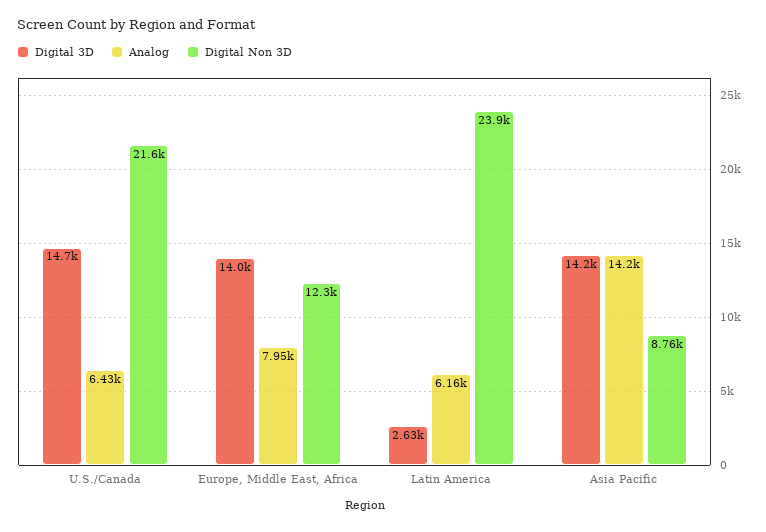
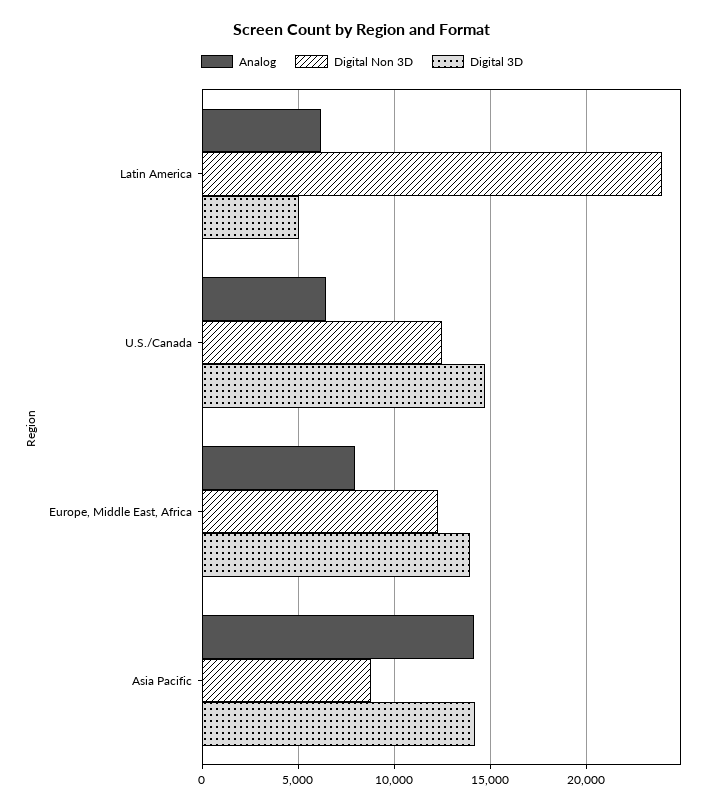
  {
    "Digital 3D": {
      "U.S./Canada": 14700,
      "Europe, Middle East, Africa": 14000,
-     "Latin America": 2630,
+     "Latin America": 5000,
      "Asia Pacific": 14200
    },
    "Analog": {
      "U.S./Canada": 6430,
      "Europe, Middle East, Africa": 7950,
      "Latin America": 6160,
      "Asia Pacific": 14200
    },
    "Digital Non 3D": {
-     "U.S./Canada": 21600,
+     "U.S./Canada": 12500,
      "Europe, Middle East, Africa": 12300,
      "Latin America": 23900,
      "Asia Pacific": 8760
    }
  }

